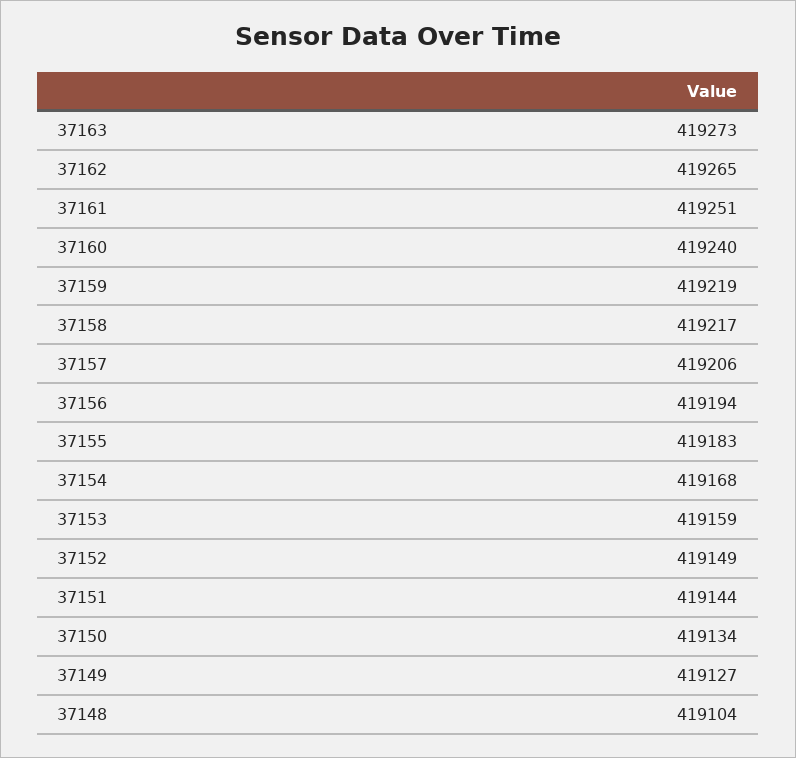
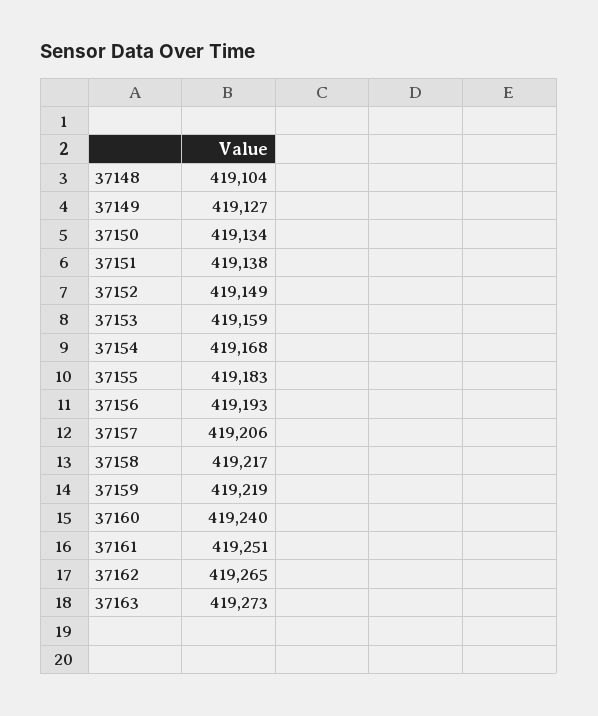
  {
    "37163": 419273,
    "37162": 419265,
    "37161": 419251,
    "37160": 419240,
    "37159": 419219,
    "37158": 419217,
    "37157": 419206,
-   "37156": 419194,
+   "37156": 419193,
    "37155": 419183,
    "37154": 419168,
    "37153": 419159,
    "37152": 419149,
-   "37151": 419144,
+   "37151": 419138,
    "37150": 419134,
    "37149": 419127,
    "37148": 419104
  }

